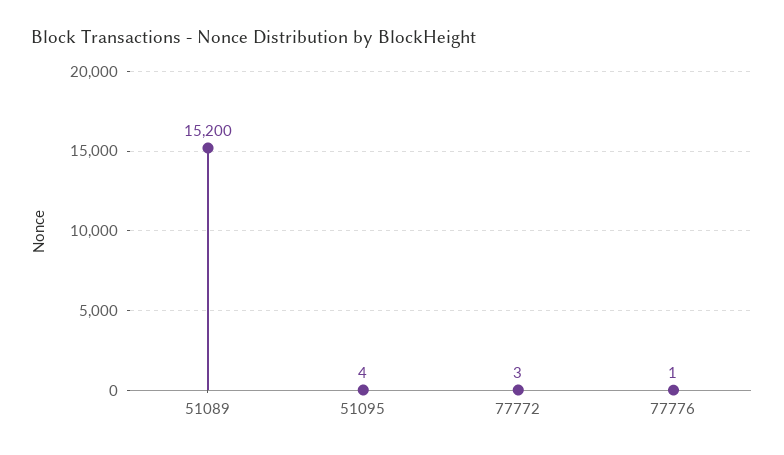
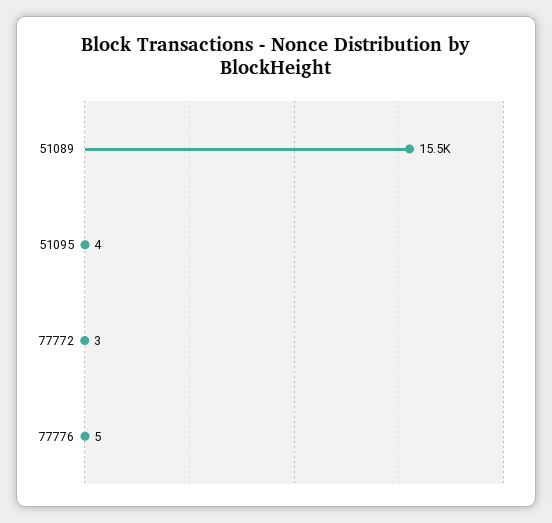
  {
-   "51089": 15200,
+   "51089": 15500,
    "51095": 4,
    "77772": 3,
-   "77776": 1
+   "77776": 5
  }

